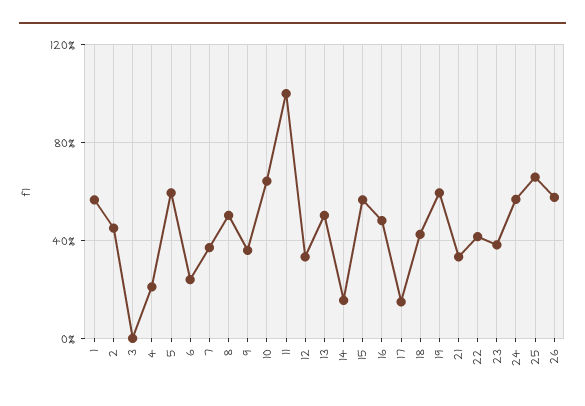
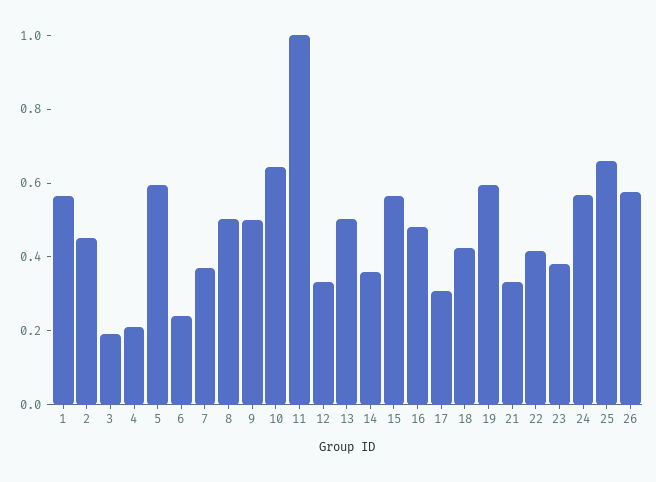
  {
    "1": 0.55,
    "2": 0.45,
-   "3": 0,
+   "3": 0.2,
    "4": 0.2,
    "5": 0.6,
    "6": 0.25,
    "7": 0.35,
    "8": 0.5,
-   "9": 0.35,
+   "9": 0.5,
    "10": 0.65,
    "11": 1,
    "12": 0.35,
    "13": 0.5,
-   "14": 0.15,
+   "14": 0.35,
    "15": 0.55,
    "16": 0.5,
-   "17": 0.15,
+   "17": 0.3,
    "18": 0.45,
    "19": 0.6,
    "21": 0.35,
    "22": 0.4,
    "23": 0.4,
    "24": 0.55,
    "25": 0.65,
    "26": 0.6
  }

